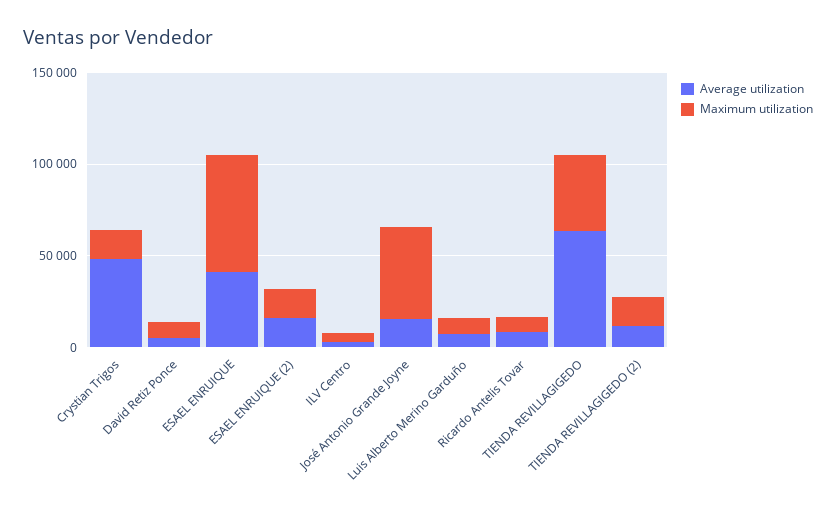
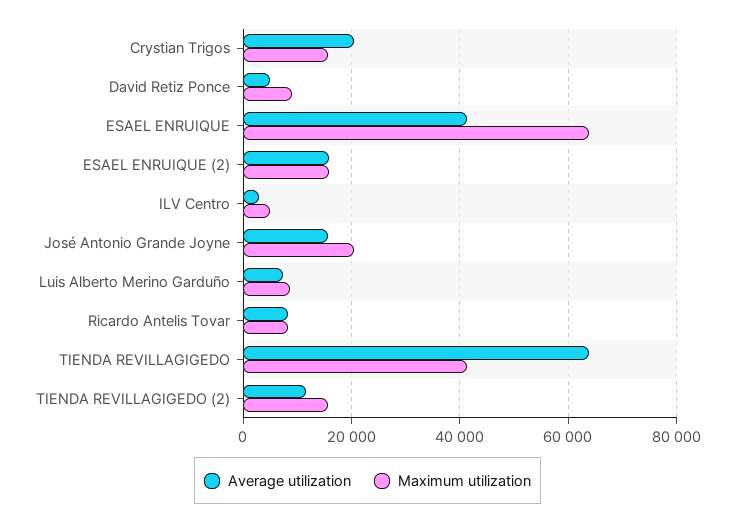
  {
    "Average utilization": {
-     "Crystian Trigos": 50000,
+     "Crystian Trigos": 20000,
      "David Retiz Ponce": 6000,
      "ESAEL ENRUIQUE": 42000,
      "ESAEL ENRUIQUE (2)": 16000,
      "ILV Centro": 2000,
      "José Antonio Grande Joyne": 16000,
      "Luis Alberto Merino Garduño": 8000,
      "Ricardo Antelis Tovar": 8000,
      "TIENDA REVILLAGIGEDO": 64000,
      "TIENDA REVILLAGIGEDO (2)": 12000
    },
    "Maximum utilization": {
      "Crystian Trigos": 16000,
      "David Retiz Ponce": 10000,
      "ESAEL ENRUIQUE": 64000,
      "ESAEL ENRUIQUE (2)": 16000,
      "ILV Centro": 6000,
-     "José Antonio Grande Joyne": 50000,
+     "José Antonio Grande Joyne": 20000,
      "Luis Alberto Merino Garduño": 8000,
      "Ricardo Antelis Tovar": 8000,
      "TIENDA REVILLAGIGEDO": 42000,
      "TIENDA REVILLAGIGEDO (2)": 16000
    }
  }

